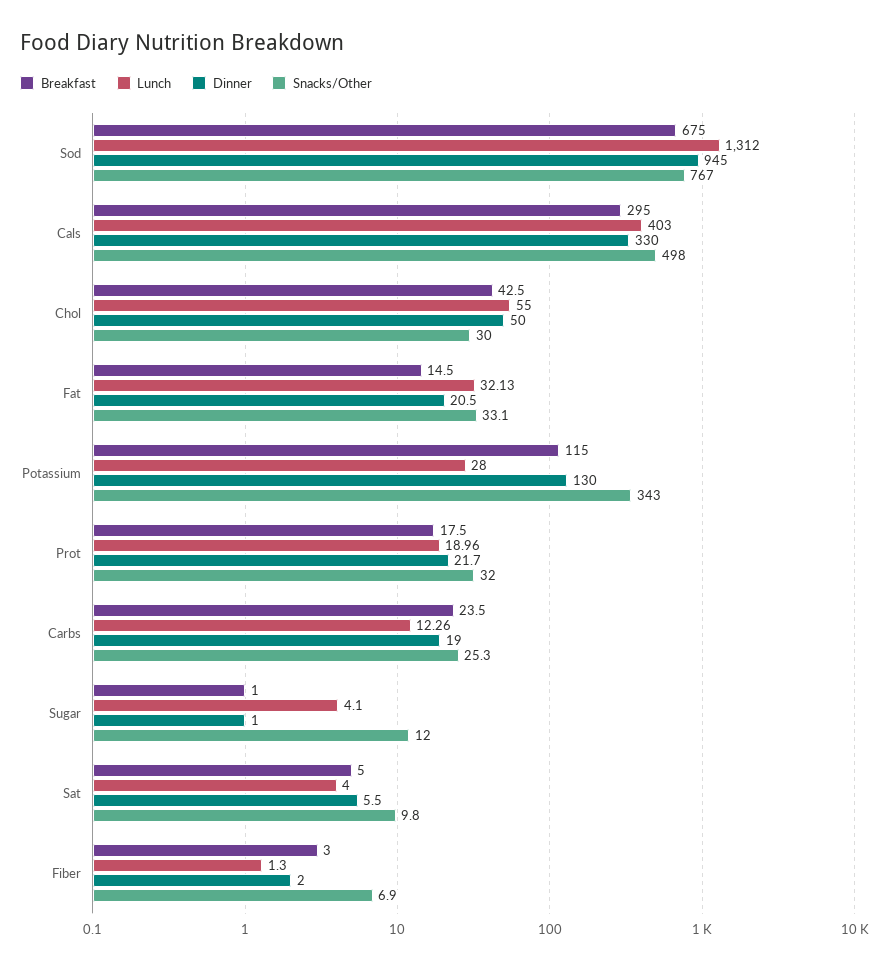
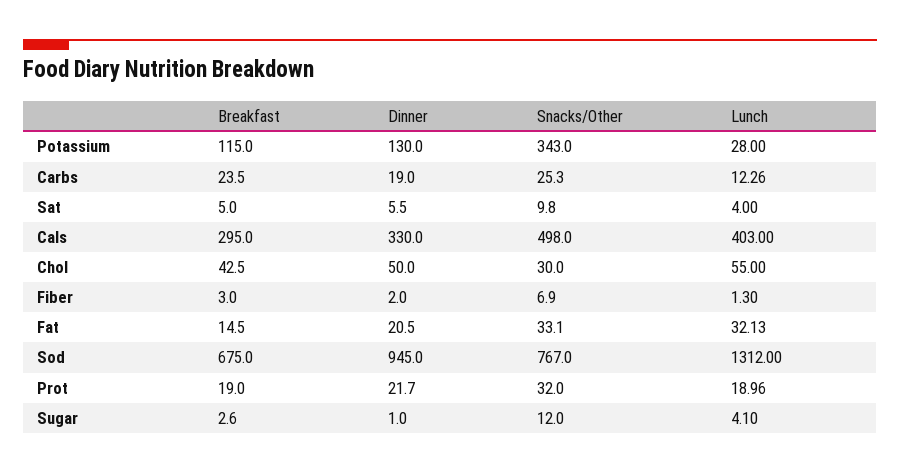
  {
    "Breakfast": {
      "Sod": 675,
      "Cals": 295,
      "Chol": 42.5,
      "Fat": 14.5,
      "Potassium": 115,
-     "Prot": 17.5,
+     "Prot": 19,
      "Carbs": 23.5,
-     "Sugar": 1,
+     "Sugar": 2.6,
      "Sat": 5,
      "Fiber": 3
    },
    "Lunch": {
      "Sod": 1312,
      "Cals": 403,
      "Chol": 55,
      "Fat": 32.13,
      "Potassium": 28,
      "Prot": 18.96,
      "Carbs": 12.26,
      "Sugar": 4.1,
      "Sat": 4,
      "Fiber": 1.3
    },
    "Dinner": {
      "Sod": 945,
      "Cals": 330,
      "Chol": 50,
      "Fat": 20.5,
      "Potassium": 130,
      "Prot": 21.7,
      "Carbs": 19,
      "Sugar": 1,
      "Sat": 5.5,
      "Fiber": 2
    },
    "Snacks/Other": {
      "Sod": 767,
      "Cals": 498,
      "Chol": 30,
      "Fat": 33.1,
      "Potassium": 343,
      "Prot": 32,
      "Carbs": 25.3,
      "Sugar": 12,
      "Sat": 9.8,
      "Fiber": 6.9
    }
  }

